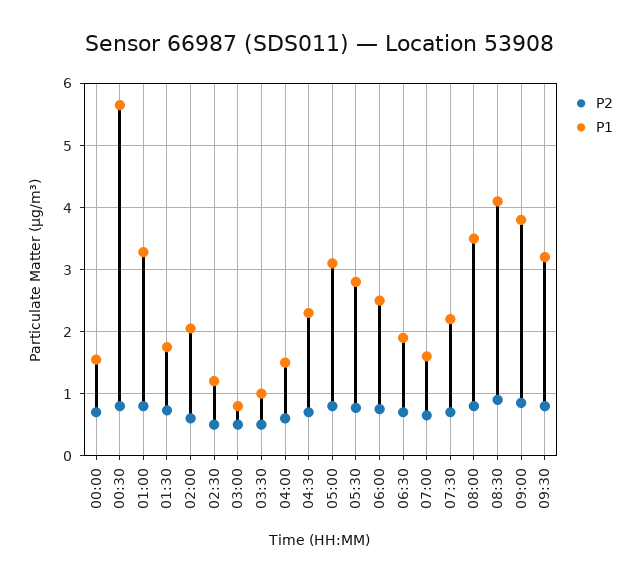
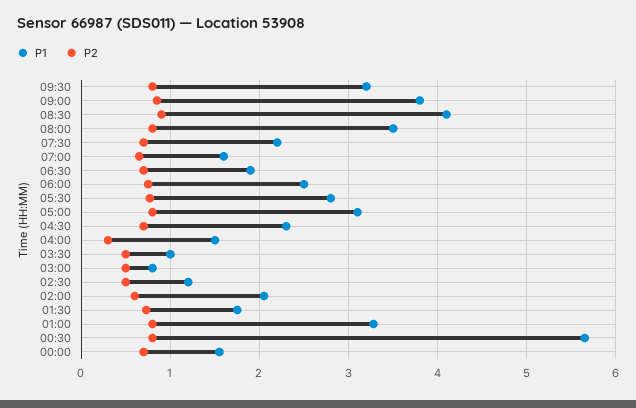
  {
    "P2": {
      "00:00": 0.7,
      "00:30": 0.8,
      "01:00": 0.8,
      "01:30": 0.7,
      "02:00": 0.6,
      "02:30": 0.5,
      "03:00": 0.5,
      "03:30": 0.5,
-     "04:00": 0.6,
+     "04:00": 0.3,
      "04:30": 0.7,
      "05:00": 0.8,
      "05:30": 0.8,
      "06:00": 0.8,
      "06:30": 0.7,
      "07:00": 0.7,
      "07:30": 0.7,
      "08:00": 0.8,
      "08:30": 0.9,
      "09:00": 0.9,
      "09:30": 0.8
    },
    "P1": {
      "00:00": 1.6,
      "00:30": 5.7,
      "01:00": 3.3,
      "01:30": 1.8,
      "02:00": 2.1,
      "02:30": 1.2,
      "03:00": 0.8,
      "03:30": 1,
      "04:00": 1.5,
      "04:30": 2.3,
      "05:00": 3.1,
      "05:30": 2.8,
      "06:00": 2.5,
      "06:30": 1.9,
      "07:00": 1.6,
      "07:30": 2.2,
      "08:00": 3.5,
      "08:30": 4.1,
      "09:00": 3.8,
      "09:30": 3.2
    }
  }

